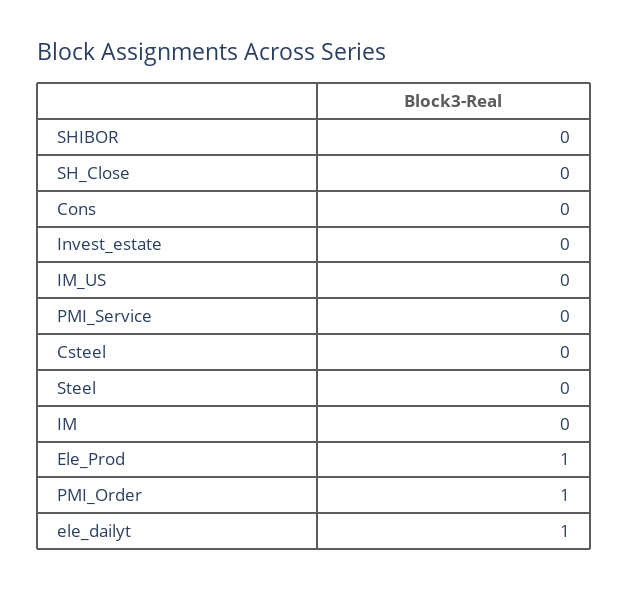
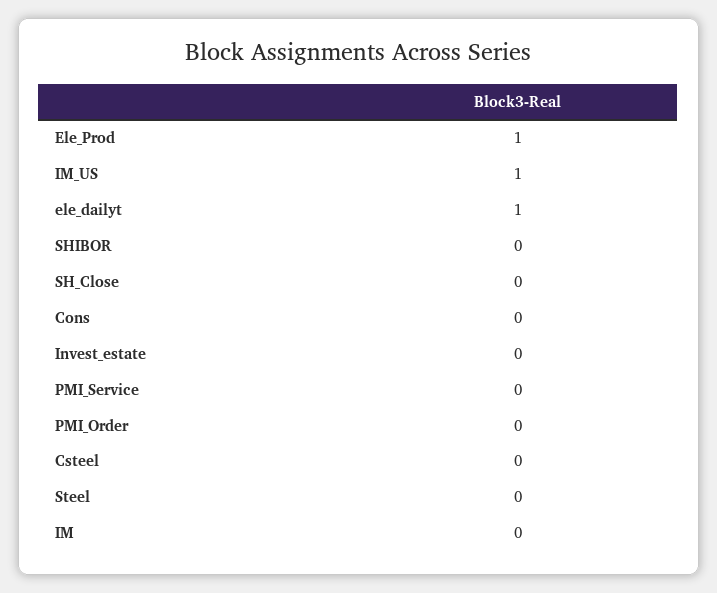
  {
    "SHIBOR": 0,
    "SH_Close": 0,
    "Cons": 0,
    "Invest_estate": 0,
-   "IM_US": 0,
+   "IM_US": 1,
    "PMI_Service": 0,
    "Csteel": 0,
    "Steel": 0,
    "IM": 0,
    "Ele_Prod": 1,
-   "PMI_Order": 1,
+   "PMI_Order": 0,
    "ele_dailyt": 1
  }

